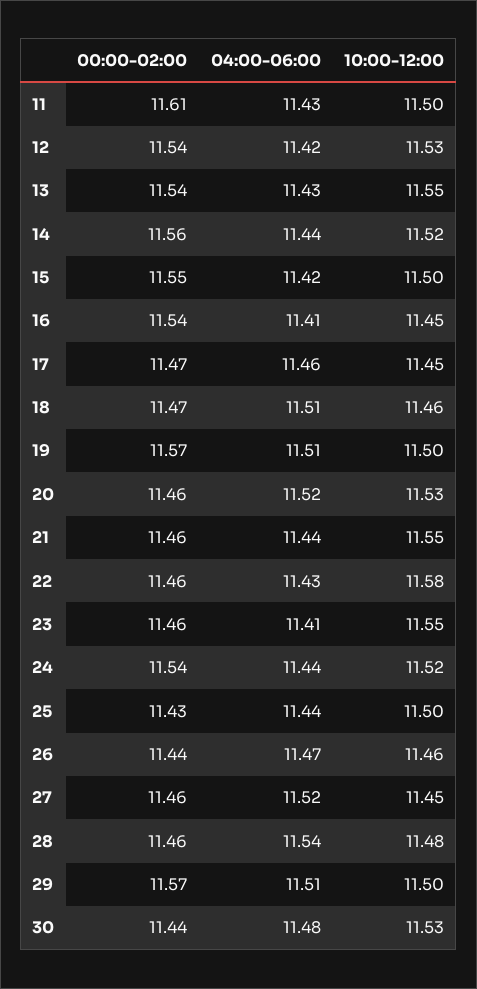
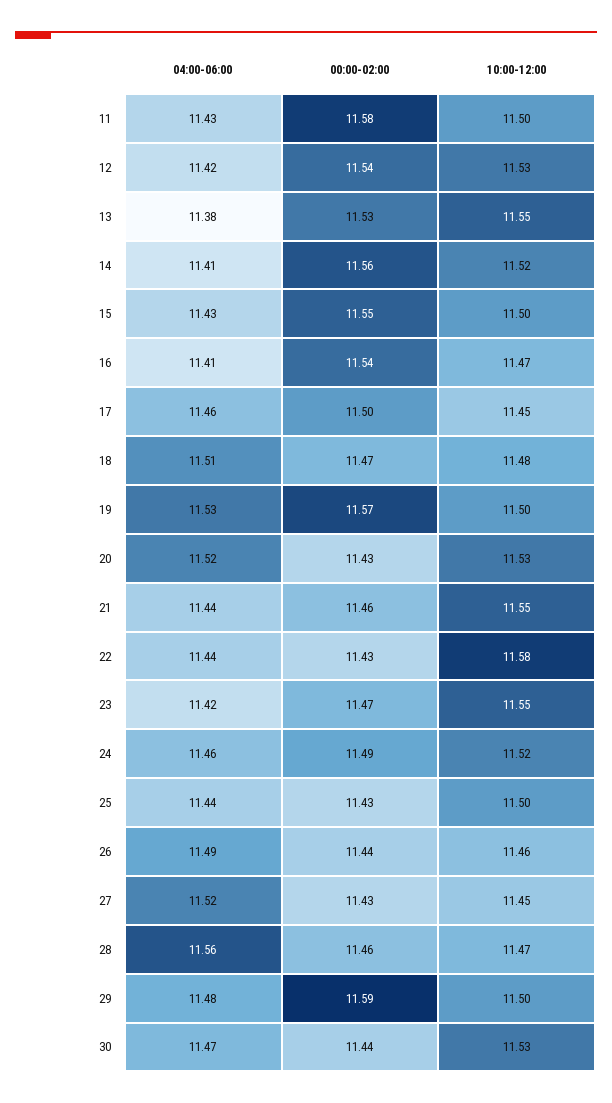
  {
    "00:00-02:00": {
-     "11": 11.61,
+     "11": 11.58,
      "12": 11.54,
-     "13": 11.54,
+     "13": 11.53,
      "14": 11.56,
      "15": 11.55,
      "16": 11.54,
-     "17": 11.47,
+     "17": 11.5,
      "18": 11.47,
      "19": 11.57,
-     "20": 11.46,
+     "20": 11.43,
      "21": 11.46,
-     "22": 11.46,
+     "22": 11.43,
-     "23": 11.46,
+     "23": 11.47,
-     "24": 11.54,
+     "24": 11.49,
      "25": 11.43,
      "26": 11.44,
-     "27": 11.46,
+     "27": 11.43,
      "28": 11.46,
-     "29": 11.57,
+     "29": 11.59,
      "30": 11.44
    },
    "04:00-06:00": {
      "11": 11.43,
      "12": 11.42,
-     "13": 11.43,
+     "13": 11.38,
-     "14": 11.44,
+     "14": 11.41,
-     "15": 11.42,
+     "15": 11.43,
      "16": 11.41,
      "17": 11.46,
      "18": 11.51,
-     "19": 11.51,
+     "19": 11.53,
      "20": 11.52,
      "21": 11.44,
-     "22": 11.43,
+     "22": 11.44,
-     "23": 11.41,
+     "23": 11.42,
-     "24": 11.44,
+     "24": 11.46,
      "25": 11.44,
-     "26": 11.47,
+     "26": 11.49,
      "27": 11.52,
-     "28": 11.54,
+     "28": 11.56,
-     "29": 11.51,
+     "29": 11.48,
-     "30": 11.48
+     "30": 11.47
    },
    "10:00-12:00": {
      "11": 11.5,
      "12": 11.53,
      "13": 11.55,
      "14": 11.52,
      "15": 11.5,
-     "16": 11.45,
+     "16": 11.47,
      "17": 11.45,
-     "18": 11.46,
+     "18": 11.48,
      "19": 11.5,
      "20": 11.53,
      "21": 11.55,
      "22": 11.58,
      "23": 11.55,
      "24": 11.52,
      "25": 11.5,
      "26": 11.46,
      "27": 11.45,
-     "28": 11.48,
+     "28": 11.47,
      "29": 11.5,
      "30": 11.53
    }
  }

